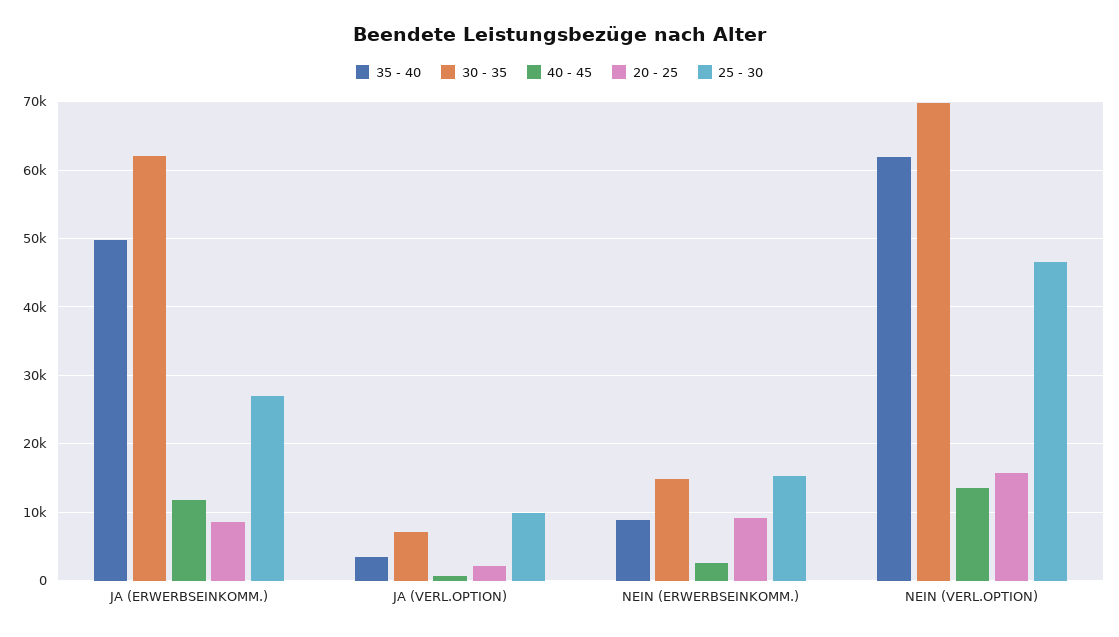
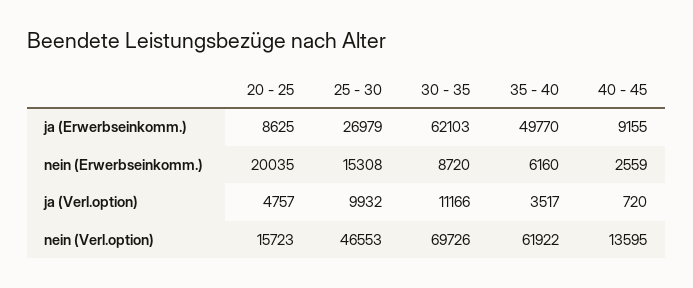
  {
    "35 - 40": {
      "JA (ERWERBSEINKOMM.)": 49770,
      "JA (VERL.OPTION)": 3517,
-     "NEIN (ERWERBSEINKOMM.)": 9000,
+     "NEIN (ERWERBSEINKOMM.)": 6160,
      "NEIN (VERL.OPTION)": 61922
    },
    "30 - 35": {
      "JA (ERWERBSEINKOMM.)": 62103,
-     "JA (VERL.OPTION)": 7000,
+     "JA (VERL.OPTION)": 11166,
-     "NEIN (ERWERBSEINKOMM.)": 15000,
+     "NEIN (ERWERBSEINKOMM.)": 8720,
      "NEIN (VERL.OPTION)": 69726
    },
    "40 - 45": {
-     "JA (ERWERBSEINKOMM.)": 12000,
+     "JA (ERWERBSEINKOMM.)": 9155,
      "JA (VERL.OPTION)": 720,
      "NEIN (ERWERBSEINKOMM.)": 2559,
      "NEIN (VERL.OPTION)": 13595
    },
    "20 - 25": {
      "JA (ERWERBSEINKOMM.)": 8625,
-     "JA (VERL.OPTION)": 2000,
+     "JA (VERL.OPTION)": 4757,
-     "NEIN (ERWERBSEINKOMM.)": 9000,
+     "NEIN (ERWERBSEINKOMM.)": 20035,
      "NEIN (VERL.OPTION)": 15723
    },
    "25 - 30": {
      "JA (ERWERBSEINKOMM.)": 26979,
      "JA (VERL.OPTION)": 9932,
      "NEIN (ERWERBSEINKOMM.)": 15308,
      "NEIN (VERL.OPTION)": 46553
    }
  }

